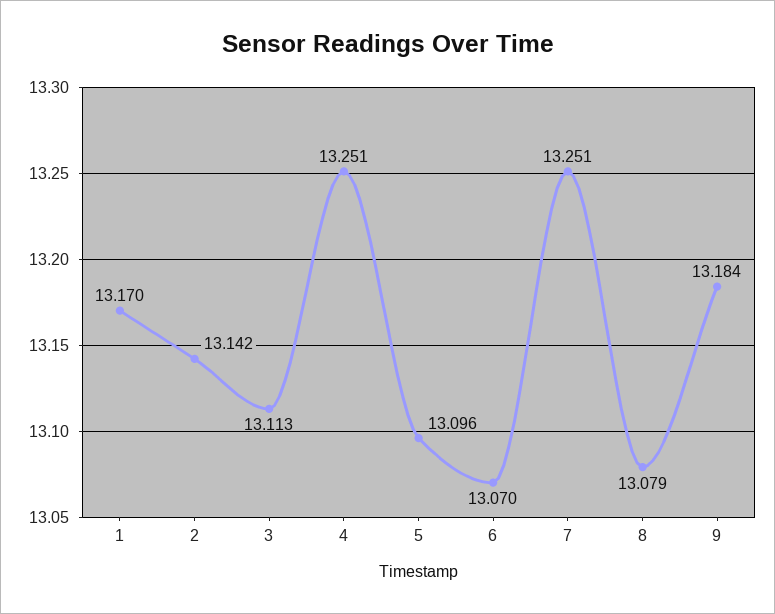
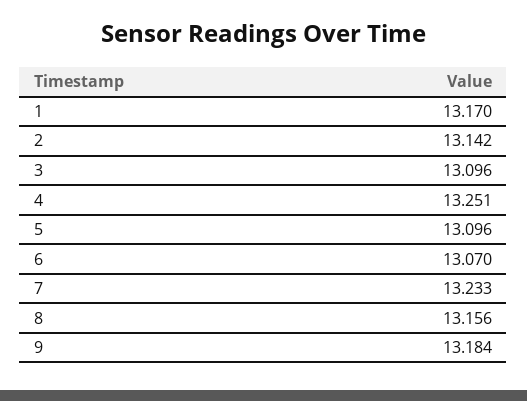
  {
    "1": 13.17,
    "2": 13.142,
-   "3": 13.113,
+   "3": 13.096,
    "4": 13.251,
    "5": 13.096,
    "6": 13.07,
-   "7": 13.251,
+   "7": 13.233,
-   "8": 13.079,
+   "8": 13.156,
    "9": 13.184
  }

